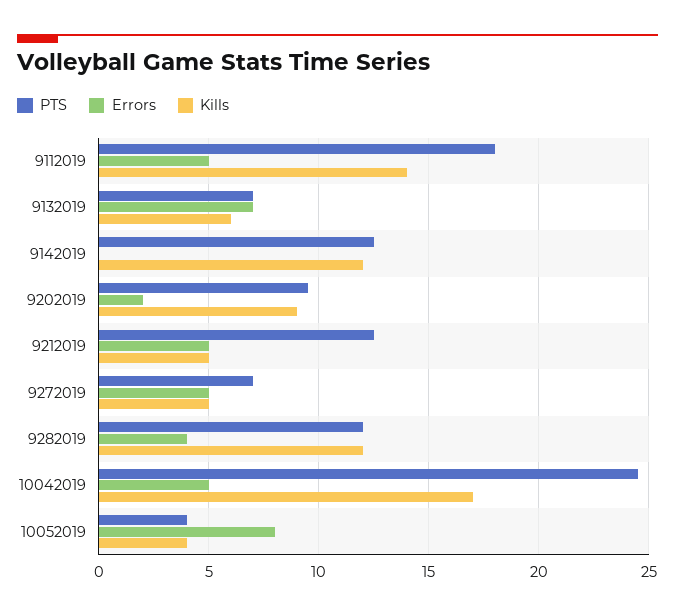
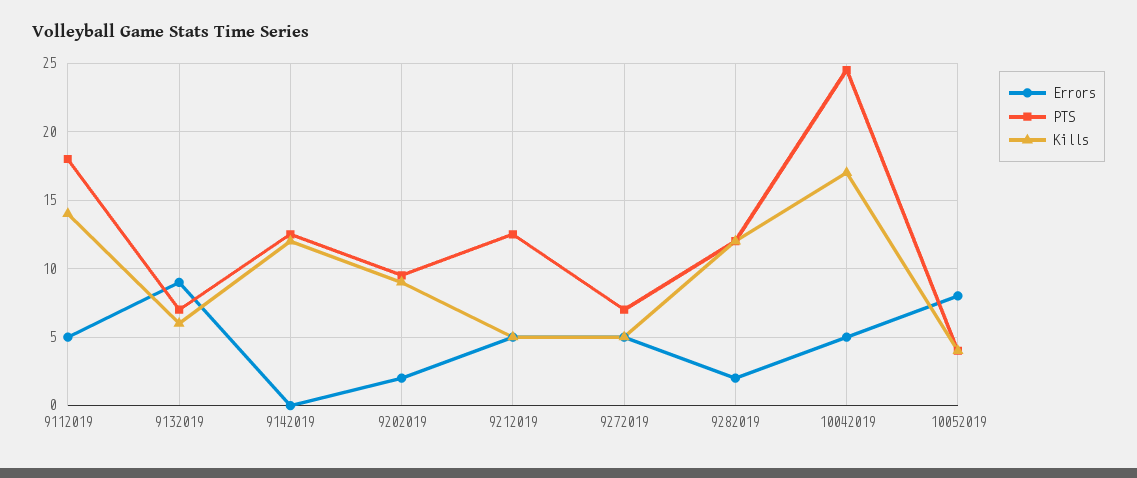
  {
    "PTS": {
      "9112019": 18,
      "9132019": 7,
      "9142019": 12.5,
      "9202019": 9.5,
      "9212019": 12.5,
      "9272019": 7,
      "9282019": 12,
      "10042019": 24.5,
      "10052019": 4
    },
    "Errors": {
      "9112019": 5,
-     "9132019": 7,
+     "9132019": 9,
      "9142019": 0,
      "9202019": 2,
      "9212019": 5,
      "9272019": 5,
-     "9282019": 4,
+     "9282019": 2,
      "10042019": 5,
      "10052019": 8
    },
    "Kills": {
      "9112019": 14,
      "9132019": 6,
      "9142019": 12,
      "9202019": 9,
      "9212019": 5,
      "9272019": 5,
      "9282019": 12,
      "10042019": 17,
      "10052019": 4
    }
  }

